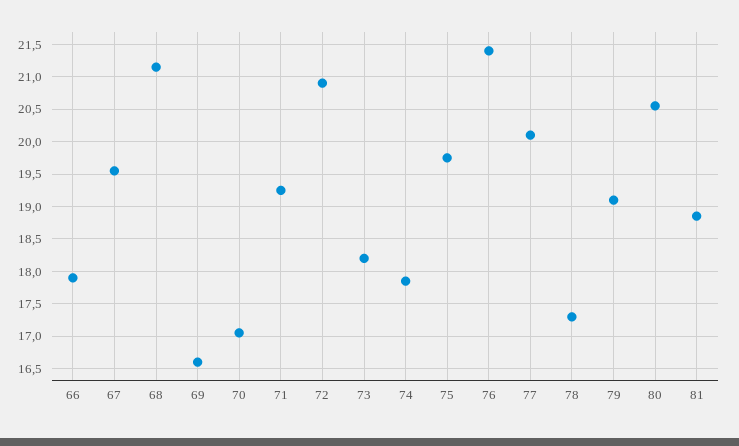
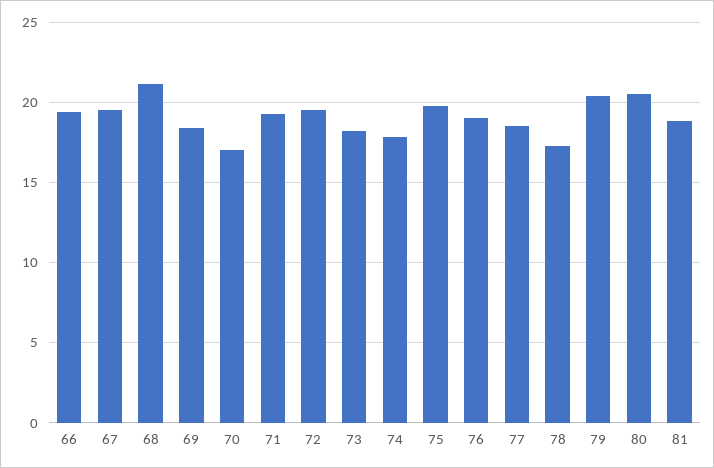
  {
-   "66": 17.9,
+   "66": 19.5,
    "67": 19.6,
    "68": 21.2,
-   "69": 16.6,
+   "69": 18.5,
    "70": 17.1,
    "71": 19.3,
-   "72": 20.9,
+   "72": 19.5,
    "73": 18.2,
    "74": 17.9,
    "75": 19.8,
-   "76": 21.4,
+   "76": 19,
-   "77": 20.1,
+   "77": 18.5,
    "78": 17.3,
-   "79": 19.1,
+   "79": 20.5,
    "80": 20.6,
    "81": 18.9
  }

